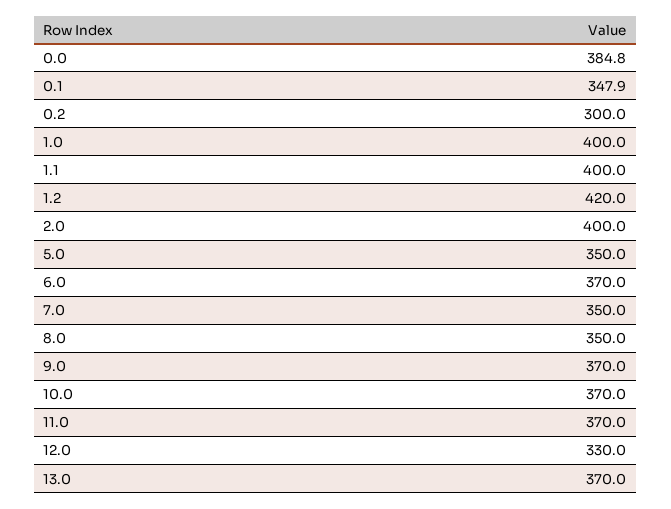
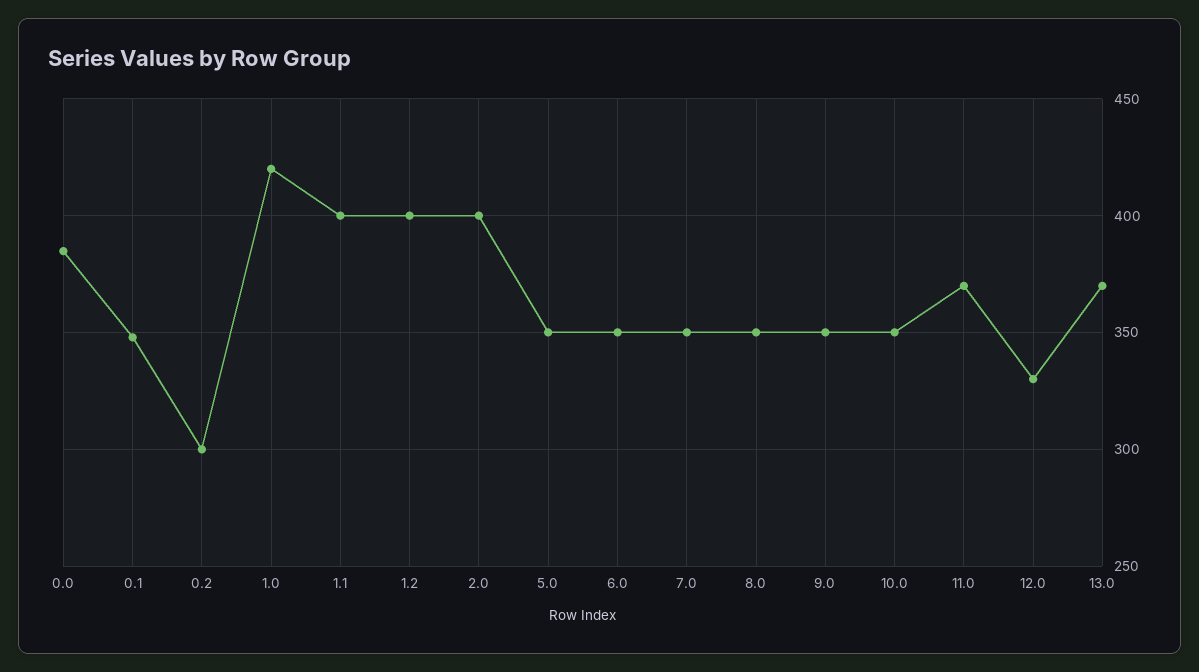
  {
    "0.0": 384.8,
    "0.1": 347.9,
    "0.2": 300,
-   "1.0": 400,
+   "1.0": 420,
    "1.1": 400,
-   "1.2": 420,
+   "1.2": 400,
    "2.0": 400,
    "5.0": 350,
-   "6.0": 370,
+   "6.0": 350,
    "7.0": 350,
    "8.0": 350,
-   "9.0": 370,
+   "9.0": 350,
-   "10.0": 370,
+   "10.0": 350,
    "11.0": 370,
    "12.0": 330,
    "13.0": 370
  }

